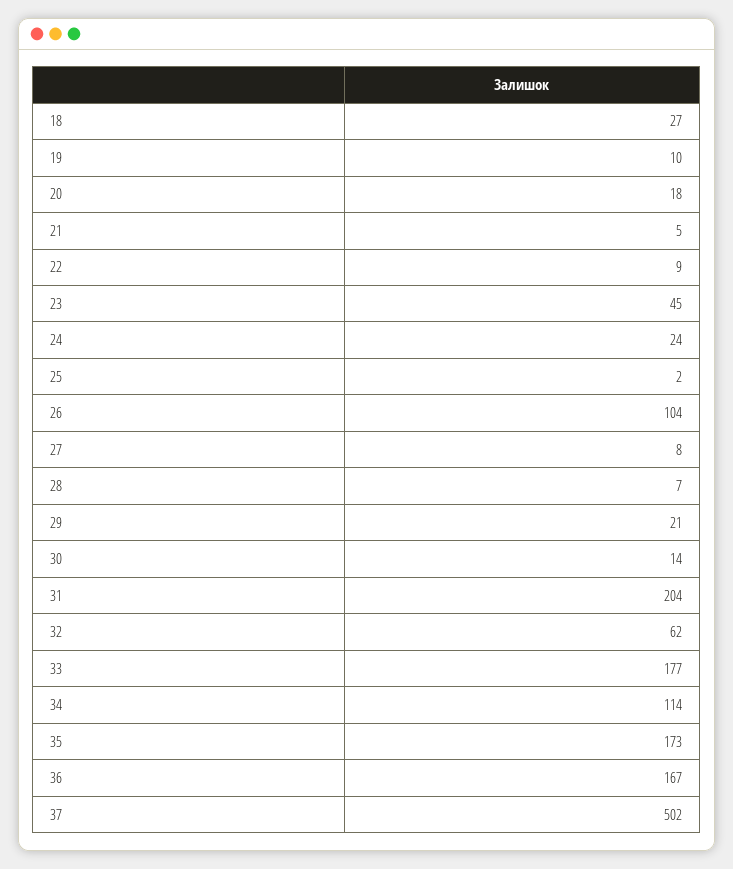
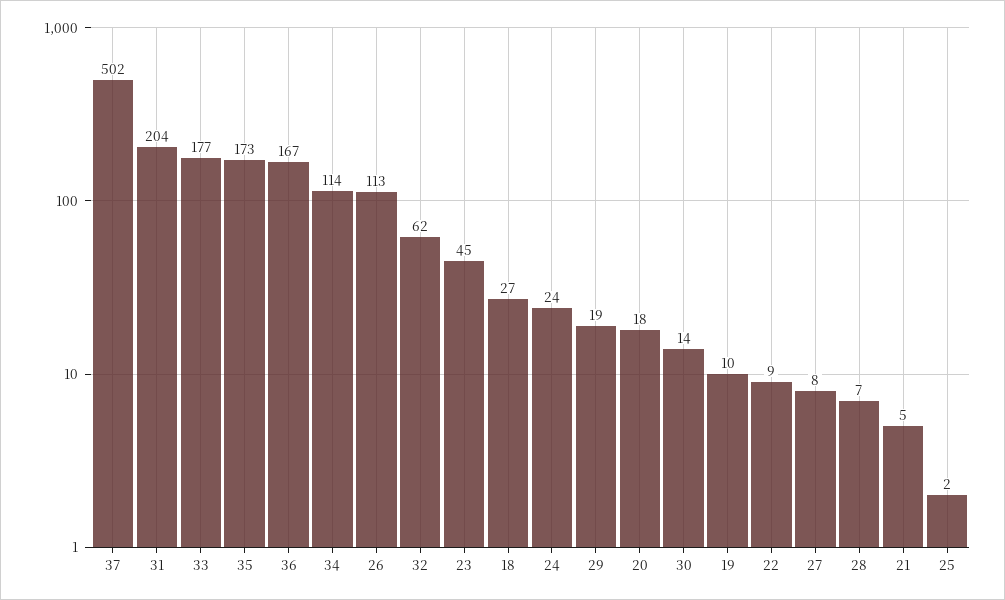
  {
    "18": 27,
    "19": 10,
    "20": 18,
    "21": 5,
    "22": 9,
    "23": 45,
    "24": 24,
    "25": 2,
-   "26": 104,
+   "26": 113,
    "27": 8,
    "28": 7,
-   "29": 21,
+   "29": 19,
    "30": 14,
    "31": 204,
    "32": 62,
    "33": 177,
    "34": 114,
    "35": 173,
    "36": 167,
    "37": 502
  }

